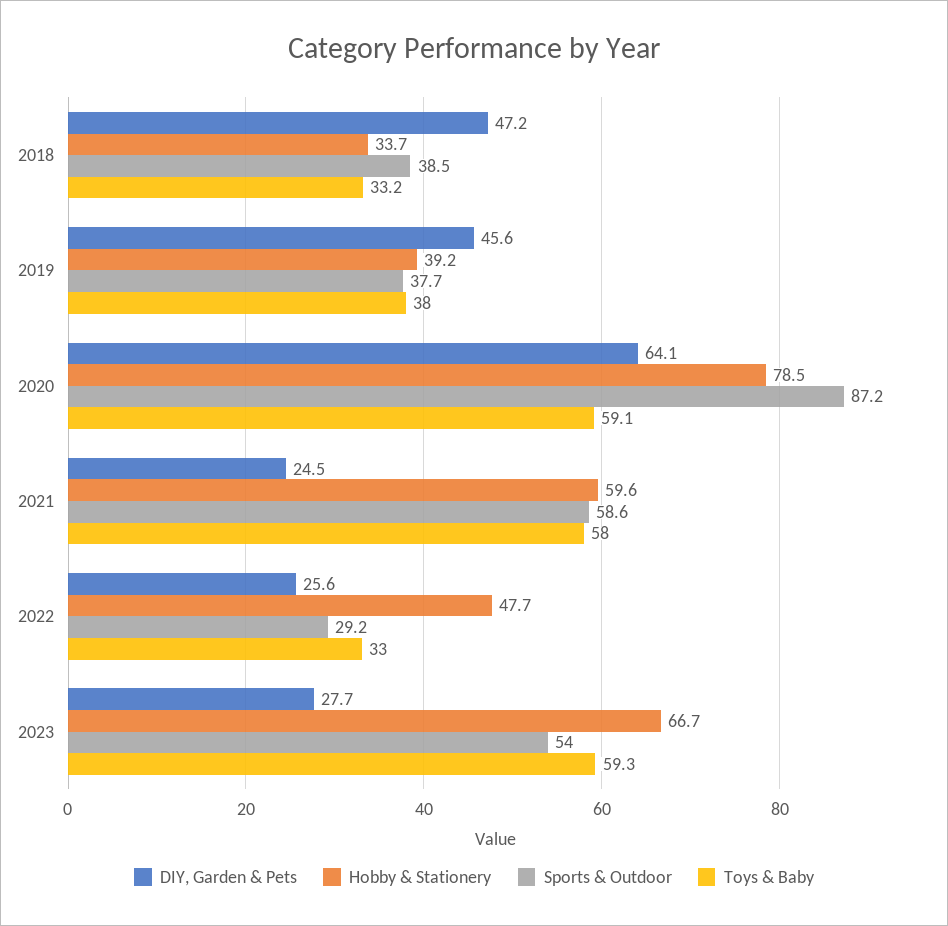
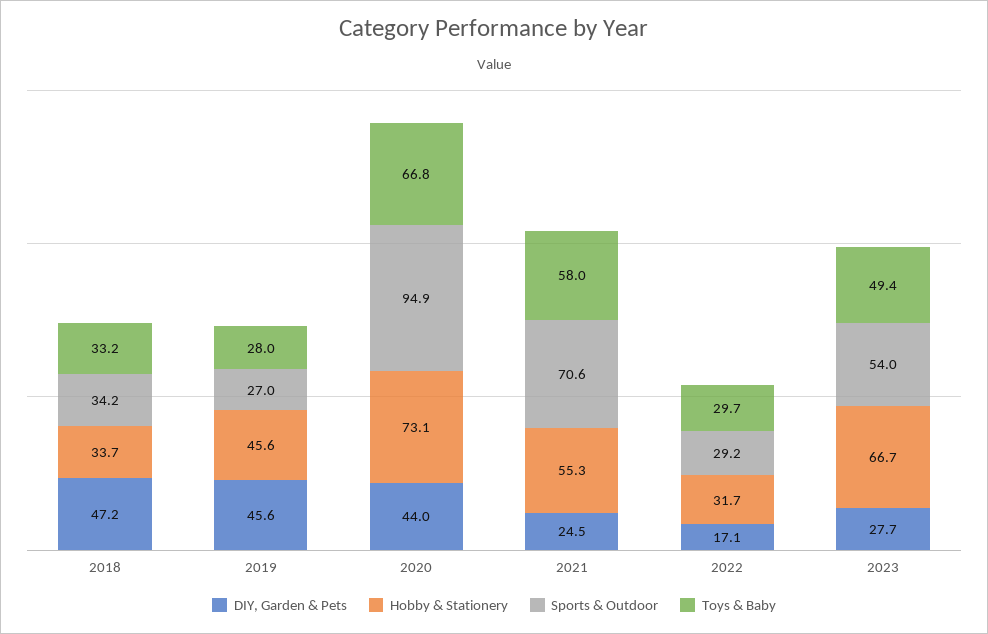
  {
    "DIY, Garden & Pets": {
      "2018": 47.2,
      "2019": 45.6,
-     "2020": 64.1,
+     "2020": 44,
      "2021": 24.5,
-     "2022": 25.6,
+     "2022": 17.1,
      "2023": 27.7
    },
    "Hobby & Stationery": {
      "2018": 33.7,
-     "2019": 39.2,
+     "2019": 45.6,
-     "2020": 78.5,
+     "2020": 73.1,
-     "2021": 59.6,
+     "2021": 55.3,
-     "2022": 47.7,
+     "2022": 31.7,
      "2023": 66.7
    },
    "Sports & Outdoor": {
-     "2018": 38.5,
+     "2018": 34.2,
-     "2019": 37.7,
+     "2019": 27,
-     "2020": 87.2,
+     "2020": 94.9,
-     "2021": 58.6,
+     "2021": 70.6,
      "2022": 29.2,
      "2023": 54
    },
    "Toys & Baby": {
      "2018": 33.2,
-     "2019": 38,
+     "2019": 28,
-     "2020": 59.1,
+     "2020": 66.8,
      "2021": 58,
-     "2022": 33,
+     "2022": 29.7,
-     "2023": 59.3
+     "2023": 49.4
    }
  }

